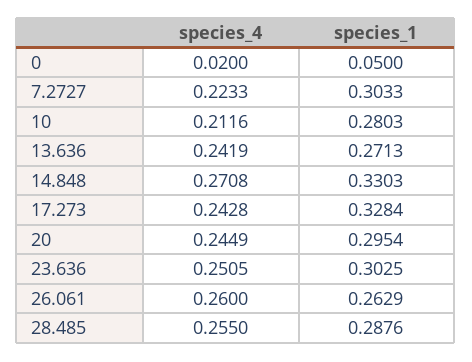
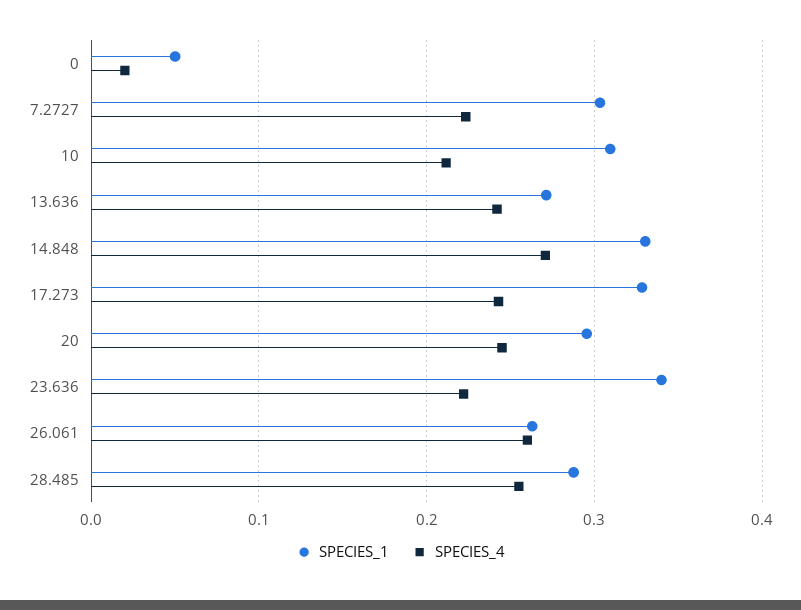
  {
    "species_4": {
      "0": 0.02,
      "7.2727": 0.2233,
      "10": 0.2116,
      "13.636": 0.2419,
      "14.848": 0.2708,
      "17.273": 0.2428,
      "20": 0.2449,
-     "23.636": 0.2505,
+     "23.636": 0.22,
      "26.061": 0.26,
      "28.485": 0.255
    },
    "species_1": {
      "0": 0.05,
      "7.2727": 0.3033,
-     "10": 0.2803,
+     "10": 0.31,
      "13.636": 0.2713,
      "14.848": 0.3303,
      "17.273": 0.3284,
      "20": 0.2954,
-     "23.636": 0.3025,
+     "23.636": 0.34,
      "26.061": 0.2629,
      "28.485": 0.2876
    }
  }

